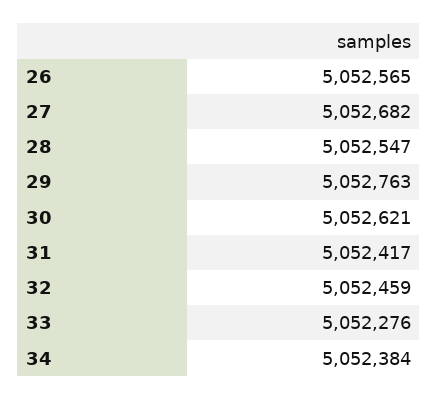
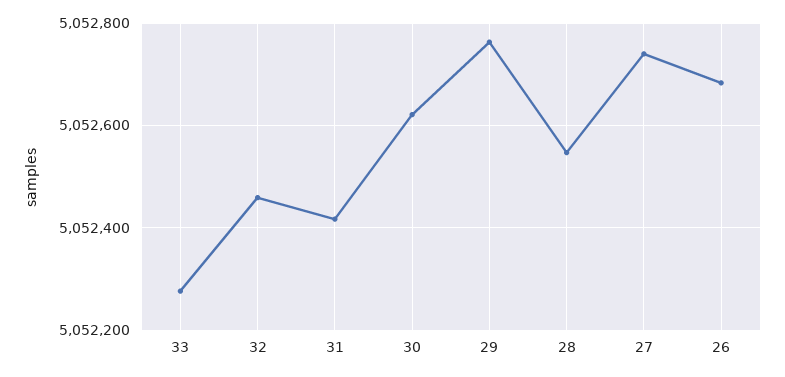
  {
-   "26": 5052565,
+   "26": 5052680,
-   "27": 5052682,
+   "27": 5052740,
    "28": 5052547,
    "29": 5052763,
    "30": 5052621,
    "31": 5052417,
    "32": 5052459,
-   "33": 5052276,
+   "33": 5052276
-   "34": 5052384
  }

